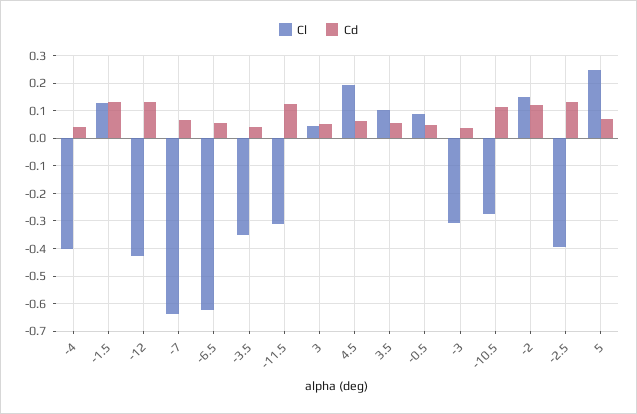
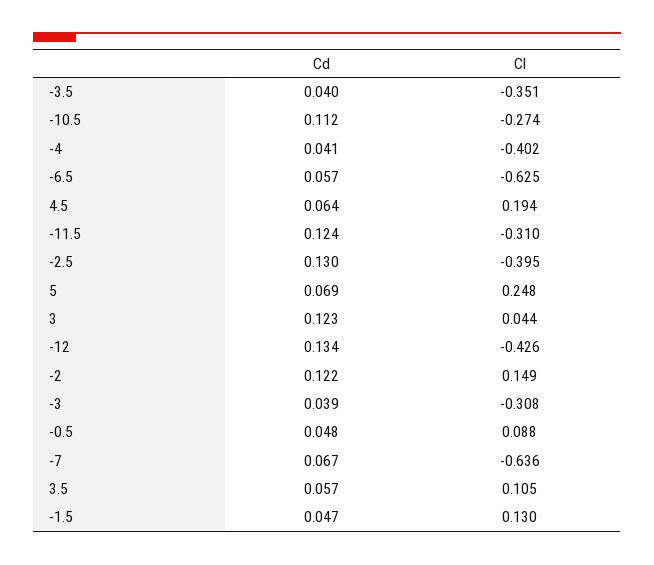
  {
    "Cl": {
      "-4": -0.402,
      "-1.5": 0.13,
      "-12": -0.426,
      "-7": -0.636,
      "-6.5": -0.625,
      "-3.5": -0.351,
      "-11.5": -0.31,
      "3": 0.044,
      "4.5": 0.194,
      "3.5": 0.105,
      "-0.5": 0.088,
      "-3": -0.308,
      "-10.5": -0.274,
      "-2": 0.149,
      "-2.5": -0.395,
      "5": 0.248
    },
    "Cd": {
      "-4": 0.041,
-     "-1.5": 0.125,
+     "-1.5": 0.047,
      "-12": 0.134,
      "-7": 0.067,
      "-6.5": 0.057,
      "-3.5": 0.04,
      "-11.5": 0.124,
-     "3": 0.05,
+     "3": 0.123,
      "4.5": 0.064,
      "3.5": 0.057,
      "-0.5": 0.048,
      "-3": 0.039,
      "-10.5": 0.112,
      "-2": 0.122,
      "-2.5": 0.13,
      "5": 0.069
    }
  }

